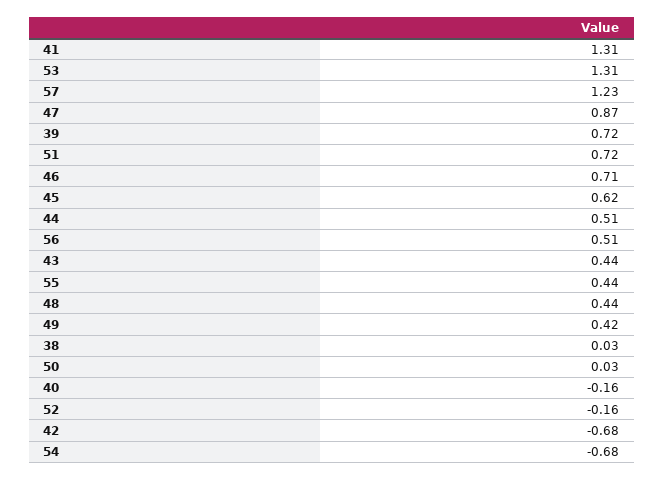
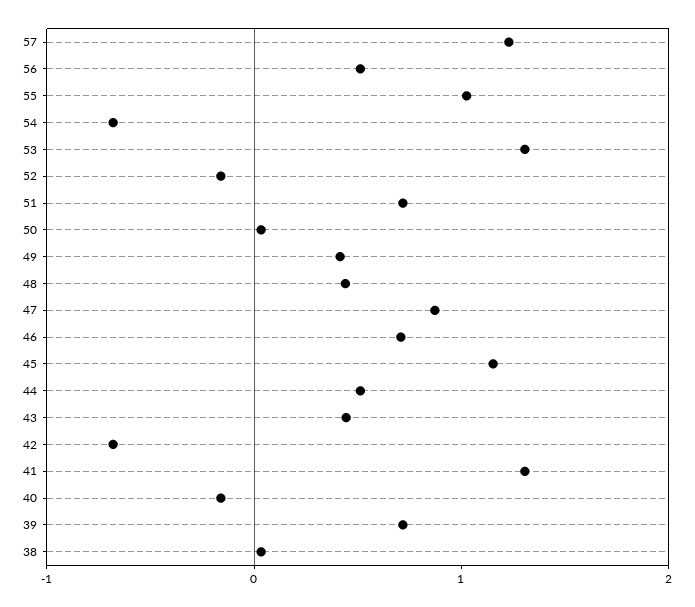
  {
    "41": 1.31,
    "53": 1.31,
    "57": 1.23,
    "47": 0.87,
    "39": 0.72,
    "51": 0.72,
    "46": 0.71,
-   "45": 0.62,
+   "45": 1.2,
    "44": 0.51,
    "56": 0.51,
    "43": 0.44,
-   "55": 0.44,
+   "55": 1,
    "48": 0.44,
    "49": 0.42,
    "38": 0.03,
    "50": 0.03,
    "40": -0.16,
    "52": -0.16,
    "42": -0.68,
    "54": -0.68
  }

